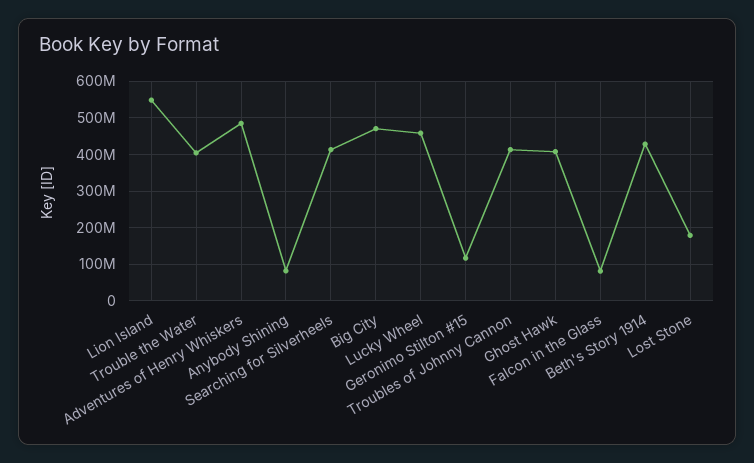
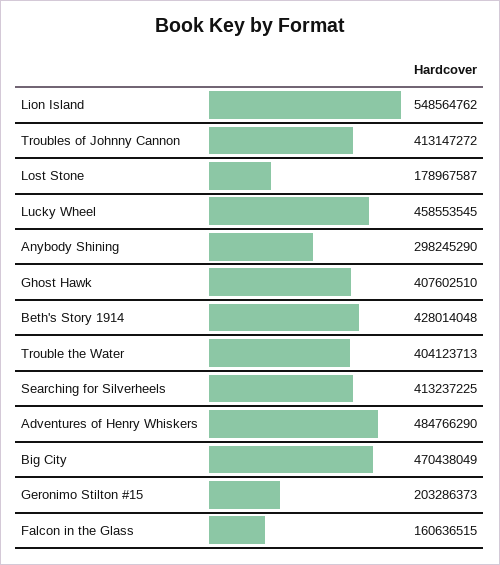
  {
    "Lion Island": 548564762,
    "Trouble the Water": 404123713,
    "Adventures of Henry Whiskers": 484766290,
-   "Anybody Shining": 80000000,
+   "Anybody Shining": 298245290,
    "Searching for Silverheels": 413237225,
    "Big City": 470438049,
    "Lucky Wheel": 458553545,
-   "Geronimo Stilton #15": 120000000,
+   "Geronimo Stilton #15": 203286373,
    "Troubles of Johnny Cannon": 413147272,
    "Ghost Hawk": 407602510,
-   "Falcon in the Glass": 80000000,
+   "Falcon in the Glass": 160636515,
    "Beth's Story 1914": 428014048,
    "Lost Stone": 178967587
  }

